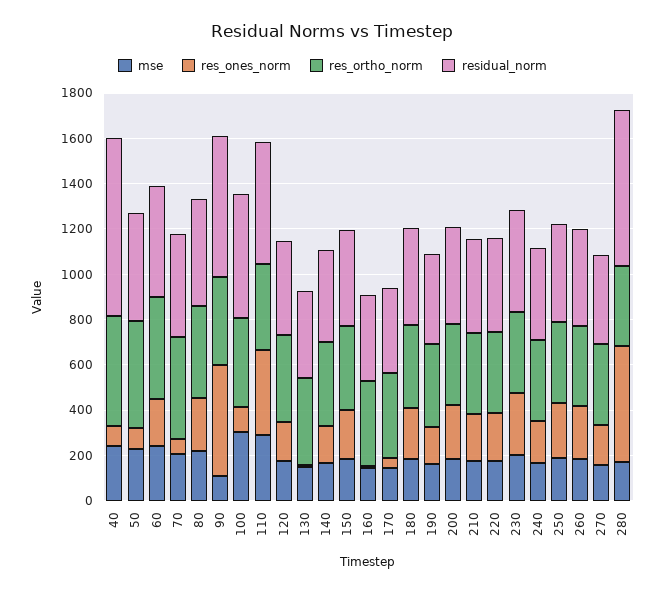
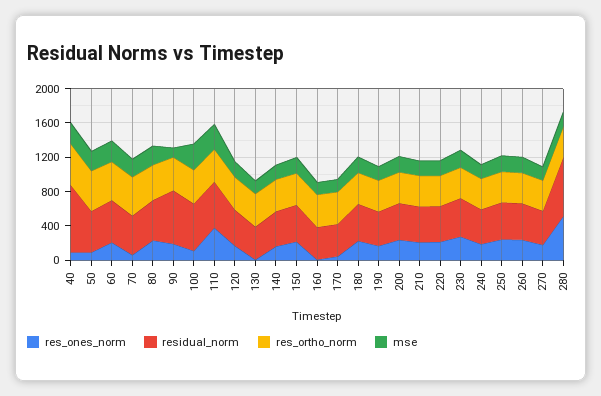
  {
    "mse": {
      "40": 250,
      "50": 250,
      "60": 250,
      "70": 200,
      "80": 200,
      "90": 100,
      "100": 300,
      "110": 300,
      "120": 200,
      "130": 150,
      "140": 150,
      "150": 200,
      "160": 150,
      "170": 150,
      "180": 200,
      "190": 150,
      "200": 200,
      "210": 150,
      "220": 150,
      "230": 200,
      "240": 150,
      "250": 200,
      "260": 200,
      "270": 150,
      "280": 150
    },
    "res_ones_norm": {
      "40": 100,
      "50": 100,
      "60": 200,
      "70": 50,
      "80": 250,
-     "90": 500,
+     "90": 200,
      "100": 100,
      "110": 400,
      "120": 150,
      "130": 0,
      "140": 150,
      "150": 200,
      "160": 0,
      "170": 50,
      "180": 250,
      "190": 150,
      "200": 250,
      "210": 200,
      "220": 200,
      "230": 300,
      "240": 200,
      "250": 250,
      "260": 250,
      "270": 200,
      "280": 500
    },
    "res_ortho_norm": {
      "40": 500,
      "50": 450,
      "60": 450,
      "70": 450,
      "80": 400,
      "90": 400,
      "100": 400,
      "110": 400,
      "120": 400,
      "130": 400,
      "140": 350,
      "150": 350,
      "160": 400,
      "170": 400,
      "180": 350,
      "190": 350,
      "200": 350,
      "210": 350,
      "220": 350,
      "230": 350,
      "240": 350,
      "250": 350,
      "260": 350,
      "270": 350,
      "280": 350
    },
    "residual_norm": {
      "40": 800,
      "50": 500,
      "60": 500,
      "70": 450,
      "80": 450,
      "90": 600,
      "100": 550,
      "110": 550,
      "120": 400,
      "130": 400,
      "140": 400,
      "150": 450,
      "160": 400,
      "170": 400,
      "180": 450,
      "190": 400,
      "200": 450,
      "210": 400,
      "220": 400,
      "230": 450,
      "240": 400,
      "250": 450,
      "260": 450,
      "270": 400,
      "280": 700
    }
  }

